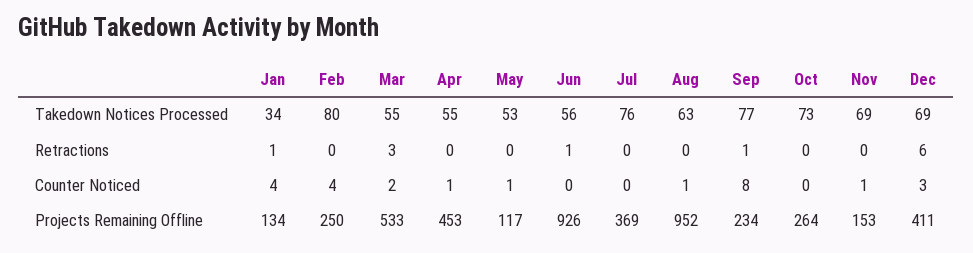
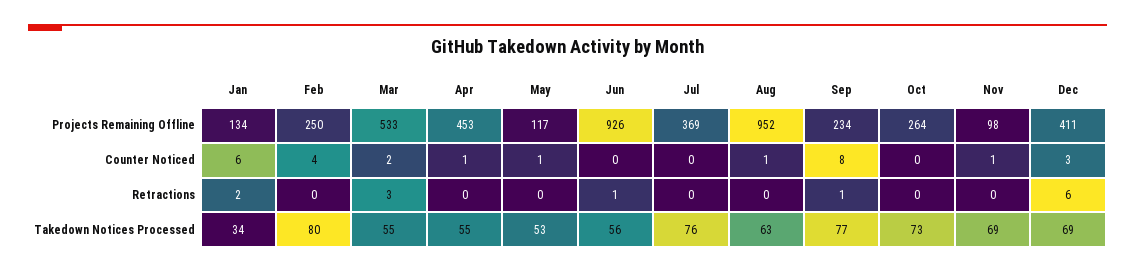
  {
    "Jan": {
      "Takedown Notices Processed": 34,
-     "Retractions": 1,
+     "Retractions": 2,
-     "Counter Noticed": 4,
+     "Counter Noticed": 6,
      "Projects Remaining Offline": 134
    },
    "Feb": {
      "Takedown Notices Processed": 80,
      "Retractions": 0,
      "Counter Noticed": 4,
      "Projects Remaining Offline": 250
    },
    "Mar": {
      "Takedown Notices Processed": 55,
      "Retractions": 3,
      "Counter Noticed": 2,
      "Projects Remaining Offline": 533
    },
    "Apr": {
      "Takedown Notices Processed": 55,
      "Retractions": 0,
      "Counter Noticed": 1,
      "Projects Remaining Offline": 453
    },
    "May": {
      "Takedown Notices Processed": 53,
      "Retractions": 0,
      "Counter Noticed": 1,
      "Projects Remaining Offline": 117
    },
    "Jun": {
      "Takedown Notices Processed": 56,
      "Retractions": 1,
      "Counter Noticed": 0,
      "Projects Remaining Offline": 926
    },
    "Jul": {
      "Takedown Notices Processed": 76,
      "Retractions": 0,
      "Counter Noticed": 0,
      "Projects Remaining Offline": 369
    },
    "Aug": {
      "Takedown Notices Processed": 63,
      "Retractions": 0,
      "Counter Noticed": 1,
      "Projects Remaining Offline": 952
    },
    "Sep": {
      "Takedown Notices Processed": 77,
      "Retractions": 1,
      "Counter Noticed": 8,
      "Projects Remaining Offline": 234
    },
    "Oct": {
      "Takedown Notices Processed": 73,
      "Retractions": 0,
      "Counter Noticed": 0,
      "Projects Remaining Offline": 264
    },
    "Nov": {
      "Takedown Notices Processed": 69,
      "Retractions": 0,
      "Counter Noticed": 1,
-     "Projects Remaining Offline": 153
+     "Projects Remaining Offline": 98
    },
    "Dec": {
      "Takedown Notices Processed": 69,
      "Retractions": 6,
      "Counter Noticed": 3,
      "Projects Remaining Offline": 411
    }
  }

